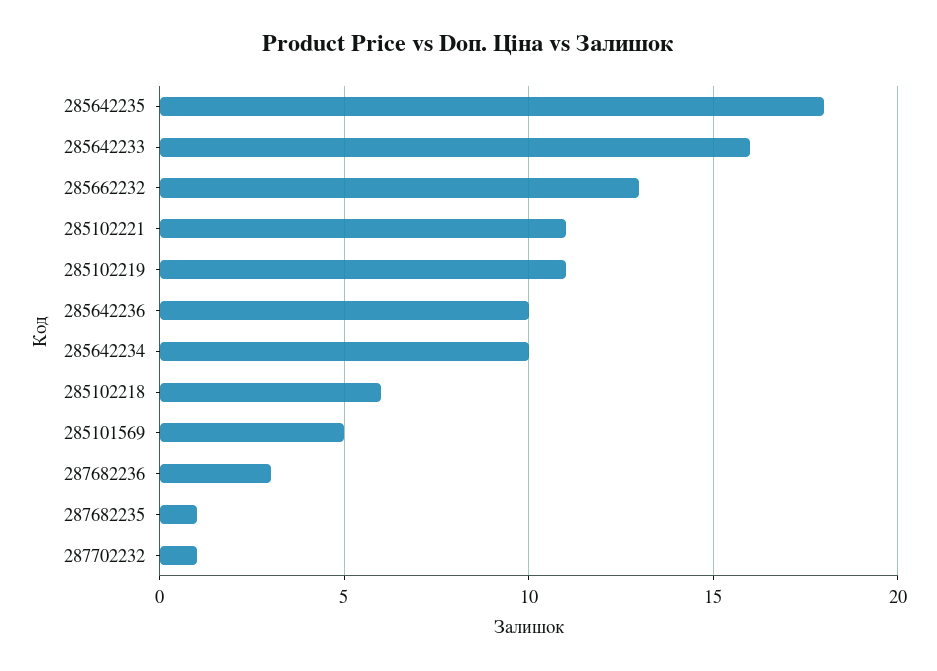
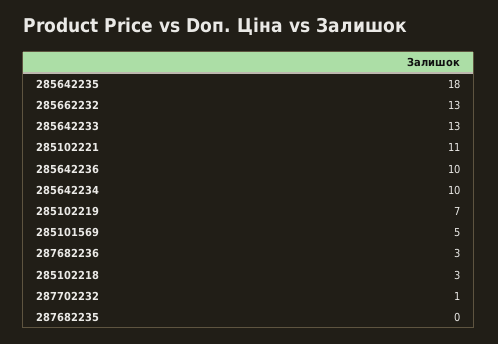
  {
    "285642235": 18,
-   "285642233": 16,
+   "285642233": 13,
    "285662232": 13,
    "285102221": 11,
-   "285102219": 11,
+   "285102219": 7,
    "285642236": 10,
    "285642234": 10,
-   "285102218": 6,
+   "285102218": 3,
    "285101569": 5,
    "287682236": 3,
-   "287682235": 1,
+   "287682235": 0,
    "287702232": 1
  }

